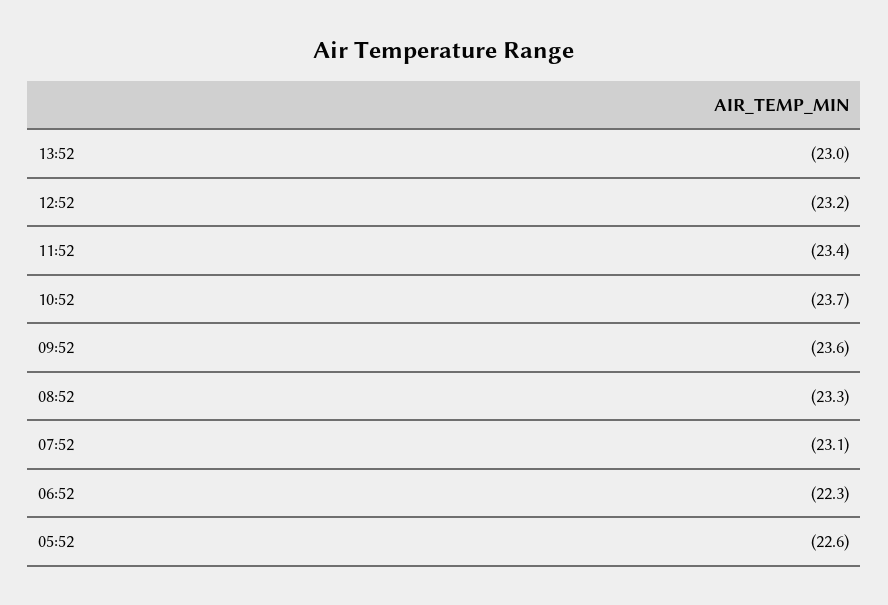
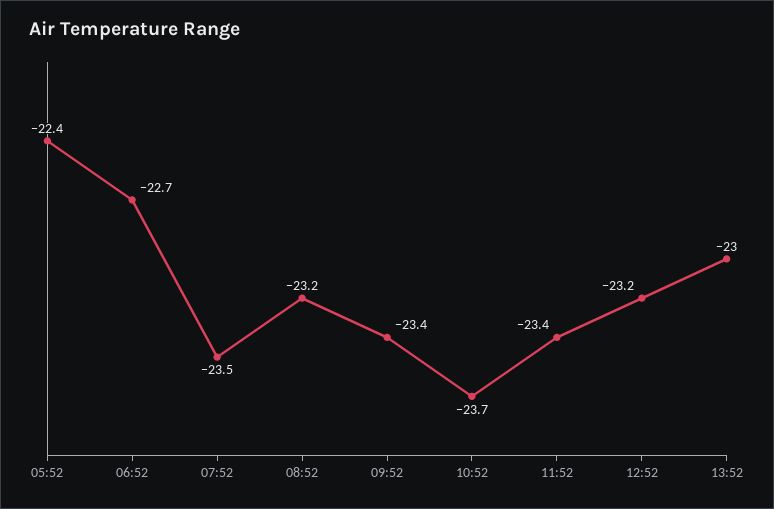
  {
    "13:52": -23,
    "12:52": -23.2,
    "11:52": -23.4,
    "10:52": -23.7,
-   "09:52": -23.6,
+   "09:52": -23.4,
-   "08:52": -23.3,
+   "08:52": -23.2,
-   "07:52": -23.1,
+   "07:52": -23.5,
-   "06:52": -22.3,
+   "06:52": -22.7,
-   "05:52": -22.6
+   "05:52": -22.4
  }

